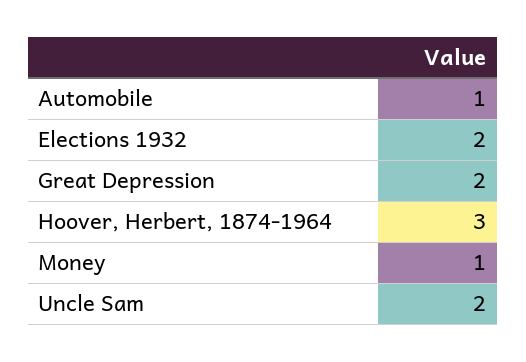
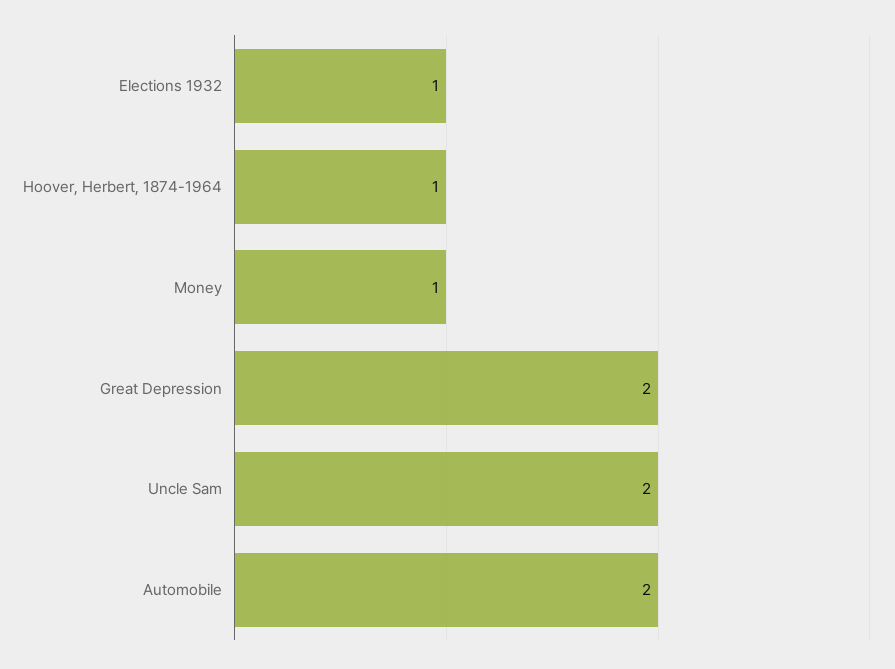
  {
-   "Automobile": 1,
+   "Automobile": 2,
-   "Elections 1932": 2,
+   "Elections 1932": 1,
    "Great Depression": 2,
-   "Hoover, Herbert, 1874-1964": 3,
+   "Hoover, Herbert, 1874-1964": 1,
    "Money": 1,
    "Uncle Sam": 2
  }

